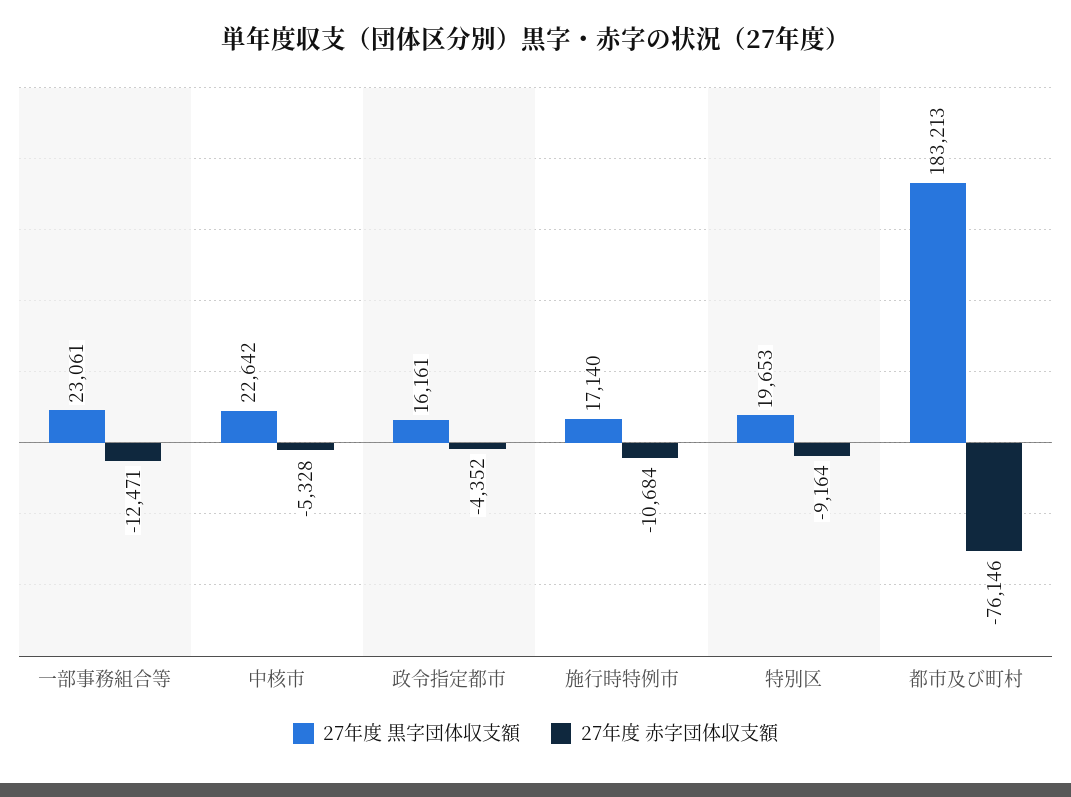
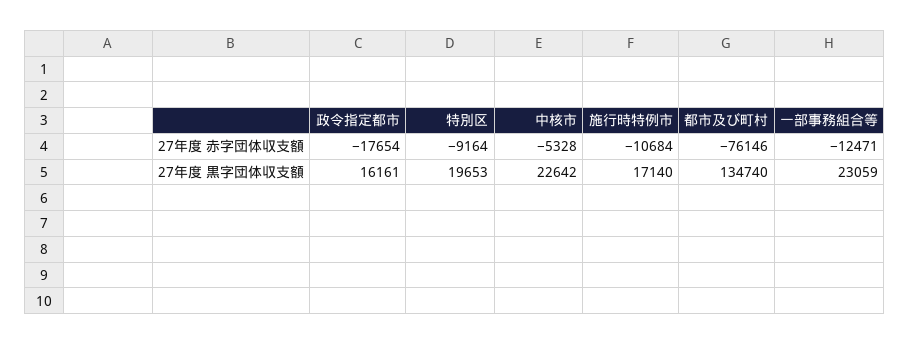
  {
    "27年度 黒字団体収支額": {
-     "一部事務組合等": 23061,
+     "一部事務組合等": 23059,
      "中核市": 22642,
      "政令指定都市": 16161,
      "施行時特例市": 17140,
      "特別区": 19653,
-     "都市及び町村": 183213
+     "都市及び町村": 134740
    },
    "27年度 赤字団体収支額": {
      "一部事務組合等": -12471,
      "中核市": -5328,
-     "政令指定都市": -4352,
+     "政令指定都市": -17654,
      "施行時特例市": -10684,
      "特別区": -9164,
      "都市及び町村": -76146
    }
  }

